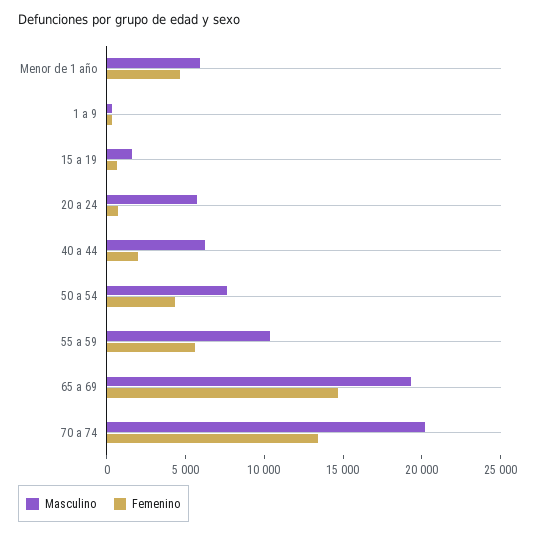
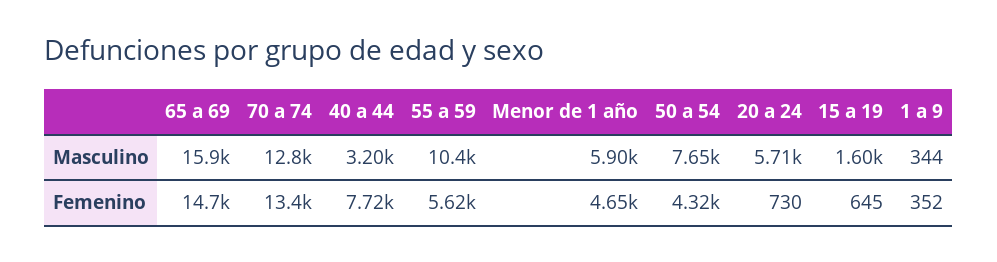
  {
    "Masculino": {
      "Menor de 1 año": 5900,
      "1 a 9": 344,
      "15 a 19": 1600,
      "20 a 24": 5710,
-     "40 a 44": 6000,
+     "40 a 44": 3200,
      "50 a 54": 7650,
      "55 a 59": 10400,
-     "65 a 69": 19000,
+     "65 a 69": 15900,
-     "70 a 74": 20000
+     "70 a 74": 12800
    },
    "Femenino": {
      "Menor de 1 año": 4650,
      "1 a 9": 352,
      "15 a 19": 645,
      "20 a 24": 730,
-     "40 a 44": 2000,
+     "40 a 44": 7720,
      "50 a 54": 4320,
      "55 a 59": 5620,
      "65 a 69": 14700,
      "70 a 74": 13400
    }
  }

